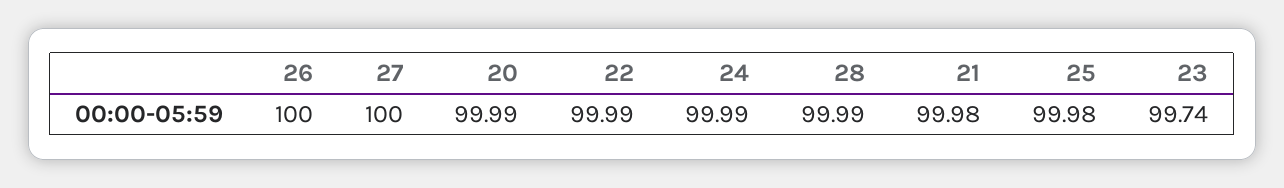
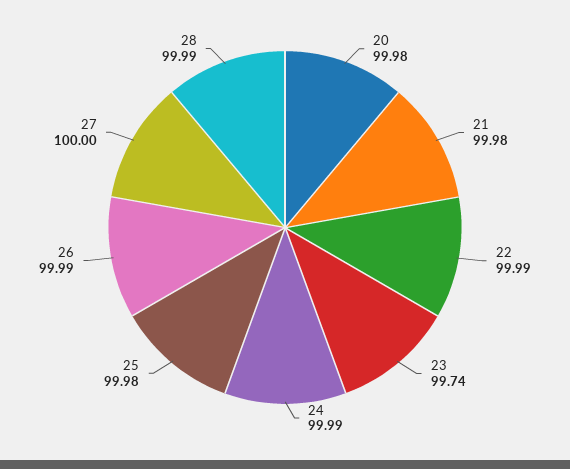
  {
-   "26": 100,
+   "26": 99.99,
    "27": 100,
-   "20": 99.99,
+   "20": 99.98,
    "22": 99.99,
    "24": 99.99,
    "28": 99.99,
    "21": 99.98,
    "25": 99.98,
    "23": 99.74
  }

